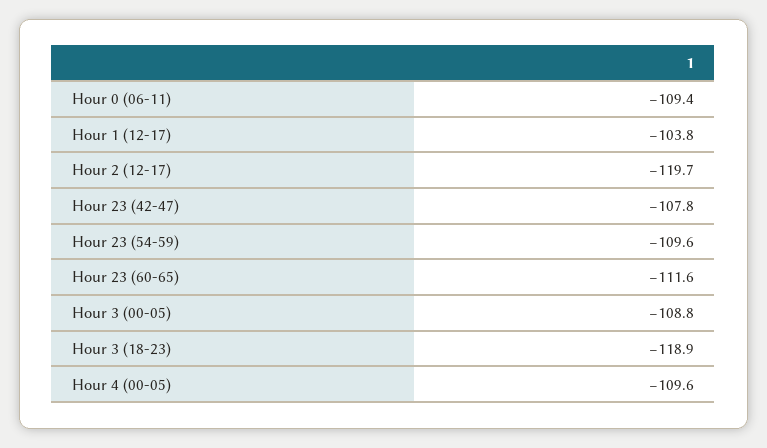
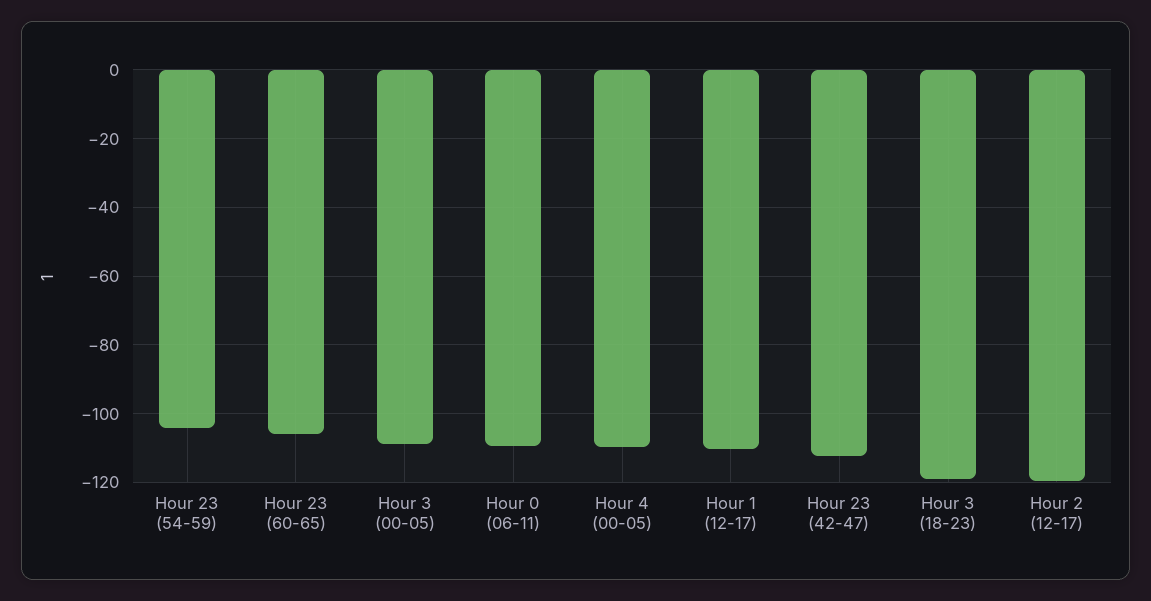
  {
    "Hour 0 (06-11)": -109.4,
-   "Hour 1 (12-17)": -103.8,
+   "Hour 1 (12-17)": -110,
    "Hour 2 (12-17)": -119.7,
-   "Hour 23 (42-47)": -107.8,
+   "Hour 23 (42-47)": -112,
-   "Hour 23 (54-59)": -109.6,
+   "Hour 23 (54-59)": -104,
-   "Hour 23 (60-65)": -111.6,
+   "Hour 23 (60-65)": -106,
    "Hour 3 (00-05)": -108.8,
    "Hour 3 (18-23)": -118.9,
    "Hour 4 (00-05)": -109.6
  }

